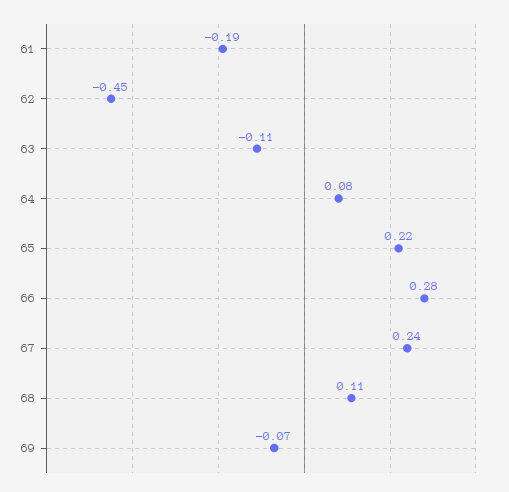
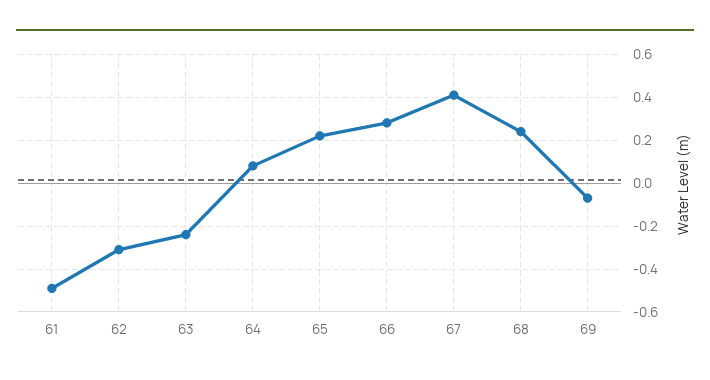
  {
-   "61": -0.19,
+   "61": -0.5,
-   "62": -0.45,
+   "62": -0.3,
-   "63": -0.11,
+   "63": -0.25,
    "64": 0.08,
    "65": 0.22,
    "66": 0.28,
-   "67": 0.24,
+   "67": 0.4,
-   "68": 0.11,
+   "68": 0.25,
    "69": -0.07
  }

